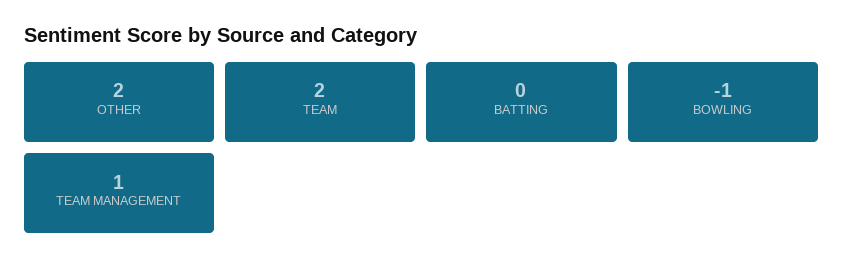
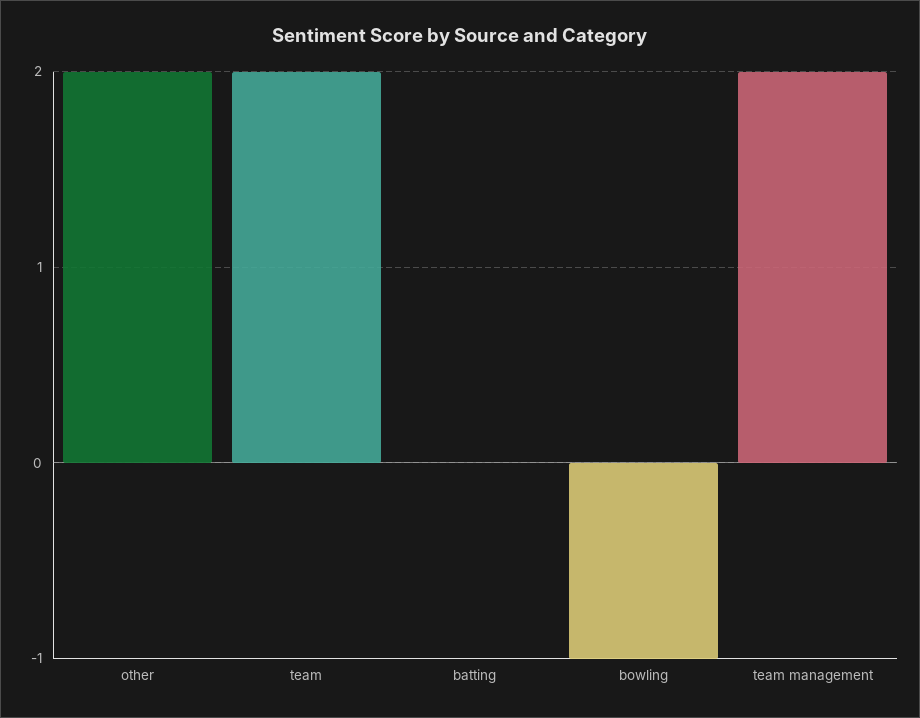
  {
    "OTHER": 2,
    "TEAM": 2,
    "BATTING": 0,
    "BOWLING": -1,
-   "TEAM MANAGEMENT": 1
+   "TEAM MANAGEMENT": 2
  }

